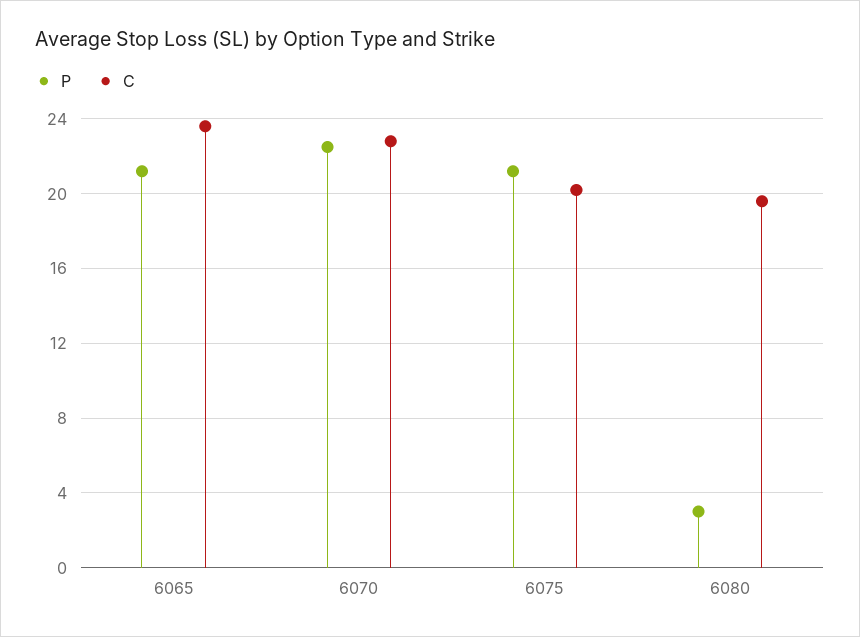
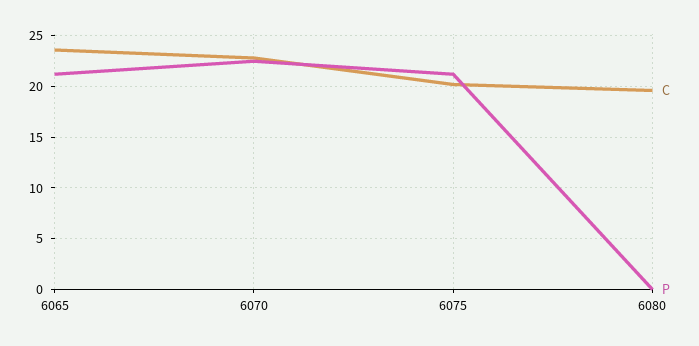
  {
    "P": {
      "6065": 21,
      "6070": 22.5,
      "6075": 21,
-     "6080": 3
+     "6080": 0
    },
    "C": {
      "6065": 23.5,
      "6070": 23,
      "6075": 20,
      "6080": 19.5
    }
  }

